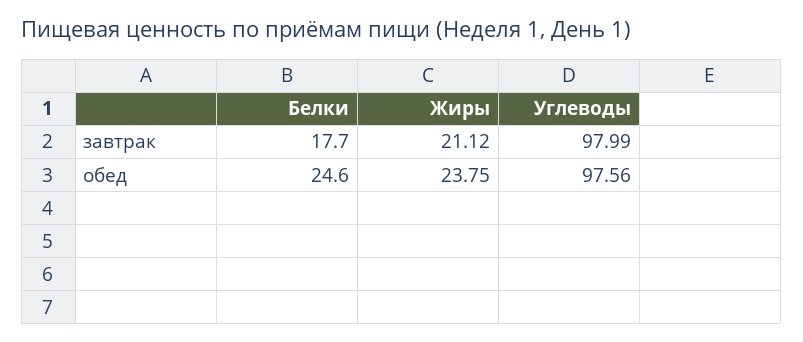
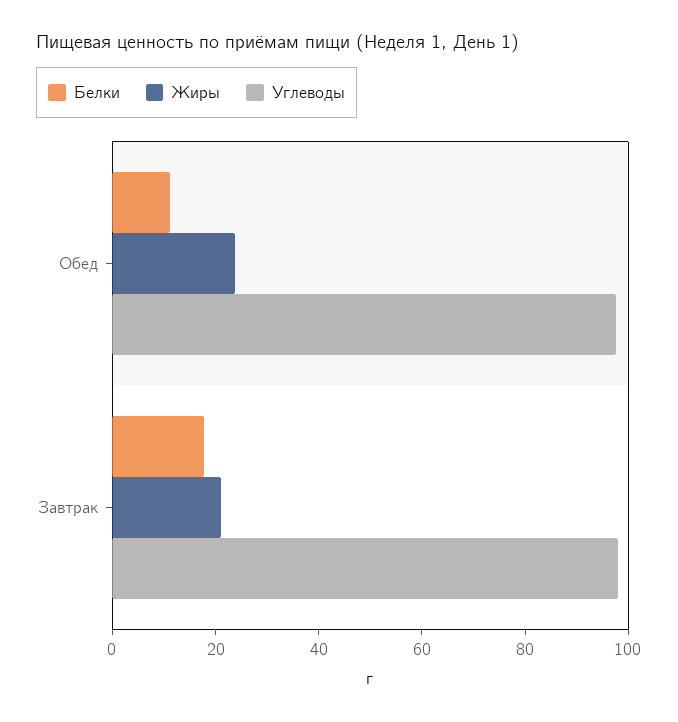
  {
    "Белки": {
      "завтрак": 17.7,
-     "обед": 24.6
+     "обед": 10
    },
    "Жиры": {
      "завтрак": 21.12,
      "обед": 23.75
    },
    "Углеводы": {
      "завтрак": 97.99,
      "обед": 97.56
    }
  }

